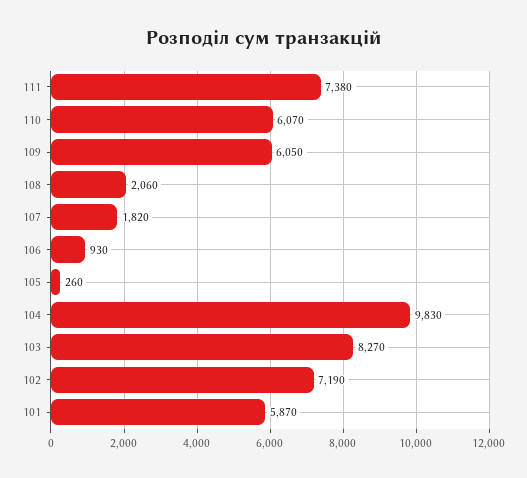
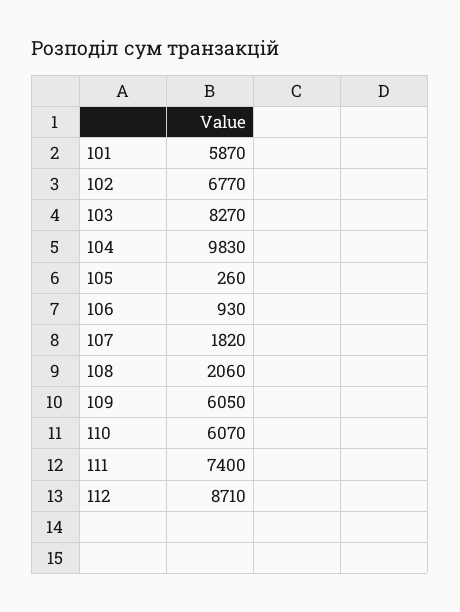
  {
-   "111": 7380,
+   "111": 7400,
    "110": 6070,
    "109": 6050,
    "108": 2060,
    "107": 1820,
    "106": 930,
    "105": 260,
    "104": 9830,
    "103": 8270,
-   "102": 7190,
+   "102": 6770,
-   "101": 5870
+   "101": 5870,
+   "112": 8710
  }

